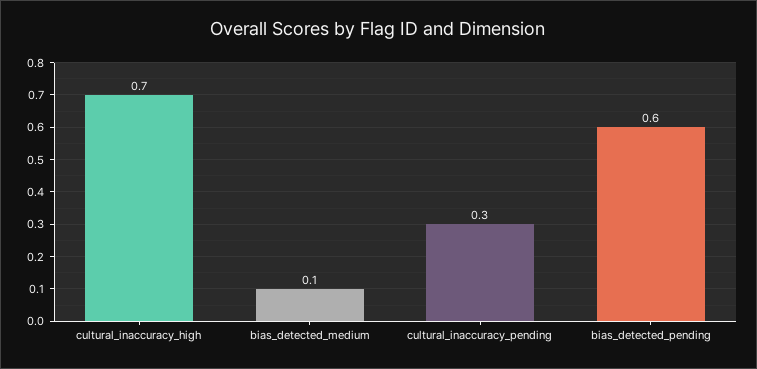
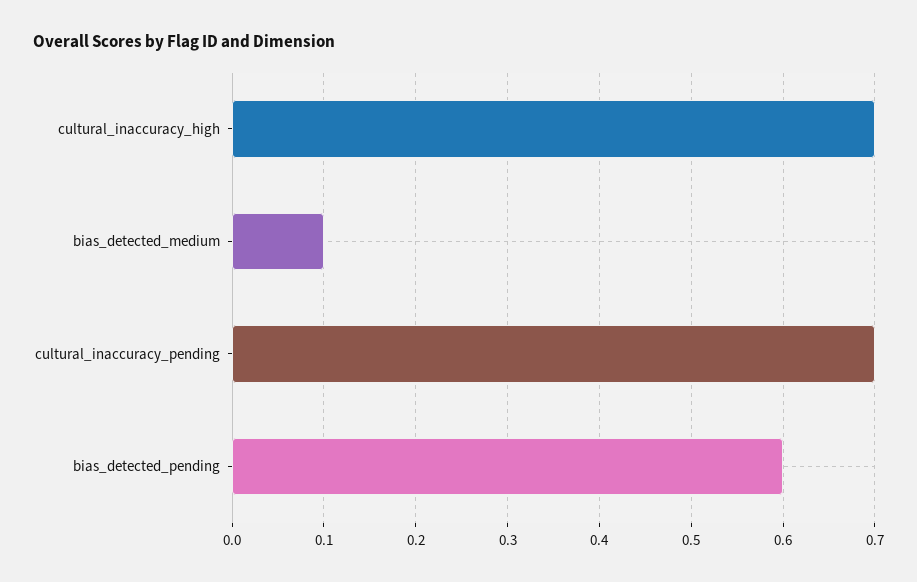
  {
    "cultural_inaccuracy_high": 0.7,
    "bias_detected_medium": 0.1,
-   "cultural_inaccuracy_pending": 0.3,
+   "cultural_inaccuracy_pending": 0.7,
    "bias_detected_pending": 0.6
  }

